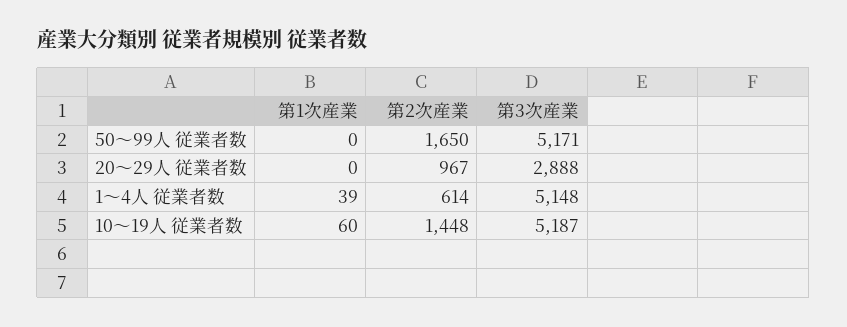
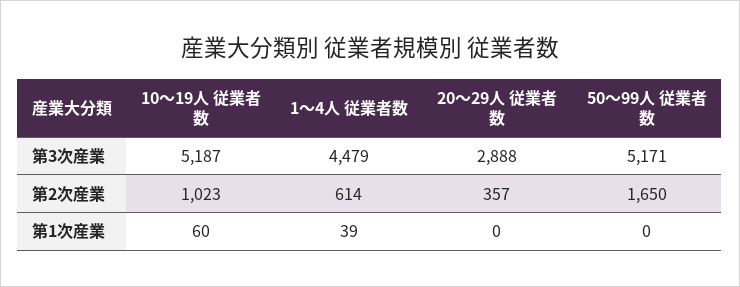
  {
    "第1次産業": {
      "50～99人 従業者数": 0,
      "20～29人 従業者数": 0,
      "1～4人 従業者数": 39,
      "10～19人 従業者数": 60
    },
    "第2次産業": {
      "50～99人 従業者数": 1650,
-     "20～29人 従業者数": 967,
+     "20～29人 従業者数": 357,
      "1～4人 従業者数": 614,
-     "10～19人 従業者数": 1448
+     "10～19人 従業者数": 1023
    },
    "第3次産業": {
      "50～99人 従業者数": 5171,
      "20～29人 従業者数": 2888,
-     "1～4人 従業者数": 5148,
+     "1～4人 従業者数": 4479,
      "10～19人 従業者数": 5187
    }
  }

